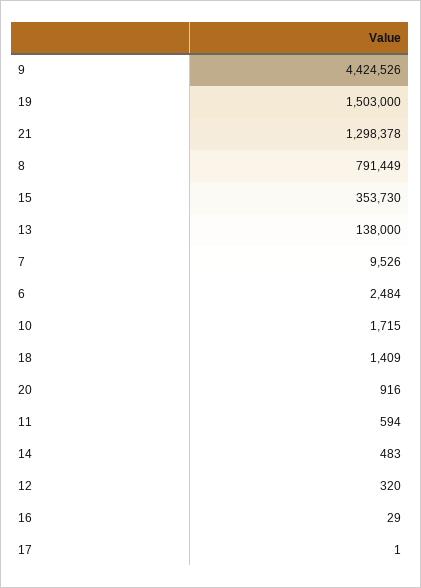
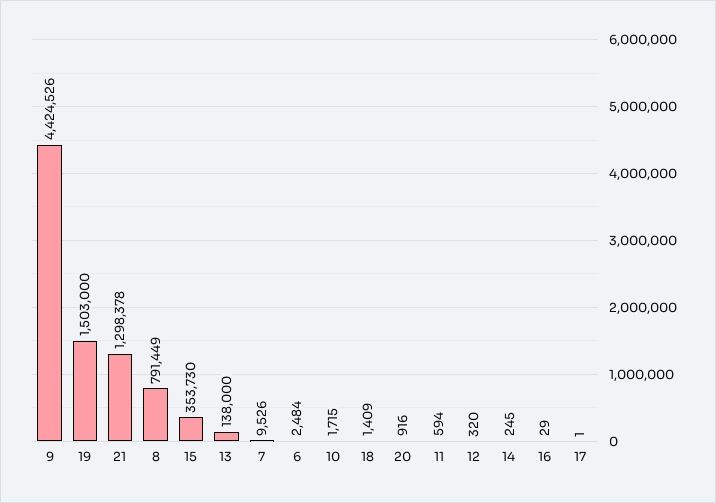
  {
    "9": 4424526,
    "19": 1503000,
    "21": 1298378,
    "8": 791449,
    "15": 353730,
    "13": 138000,
    "7": 9526,
    "6": 2484,
    "10": 1715,
    "18": 1409,
    "20": 916,
    "11": 594,
-   "14": 483,
+   "14": 245,
    "12": 320,
    "16": 29,
    "17": 1
  }

